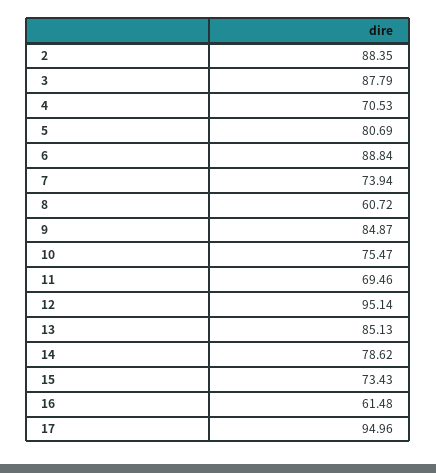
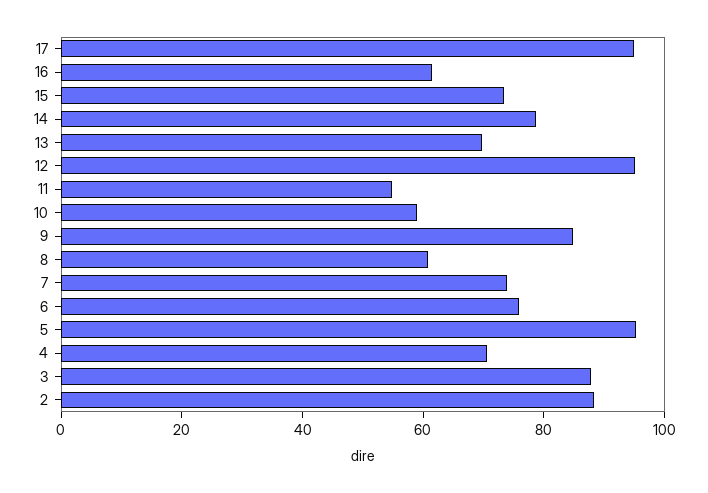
  {
    "2": 88.35,
    "3": 87.79,
    "4": 70.53,
-   "5": 80.69,
+   "5": 95,
-   "6": 88.84,
+   "6": 75,
    "7": 73.94,
    "8": 60.72,
    "9": 84.87,
-   "10": 75.47,
+   "10": 60,
-   "11": 69.46,
+   "11": 55,
    "12": 95.14,
-   "13": 85.13,
+   "13": 70,
    "14": 78.62,
    "15": 73.43,
    "16": 61.48,
    "17": 94.96
  }

